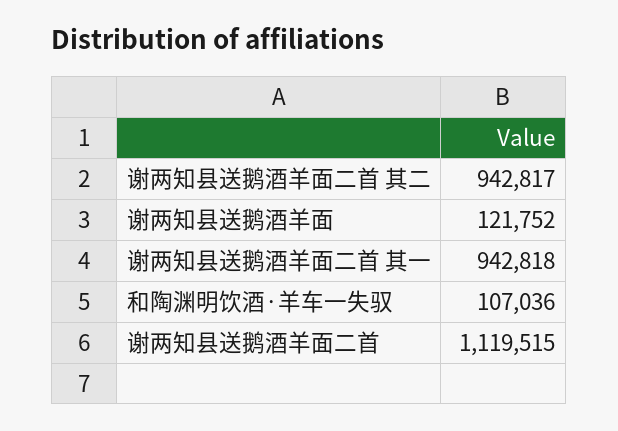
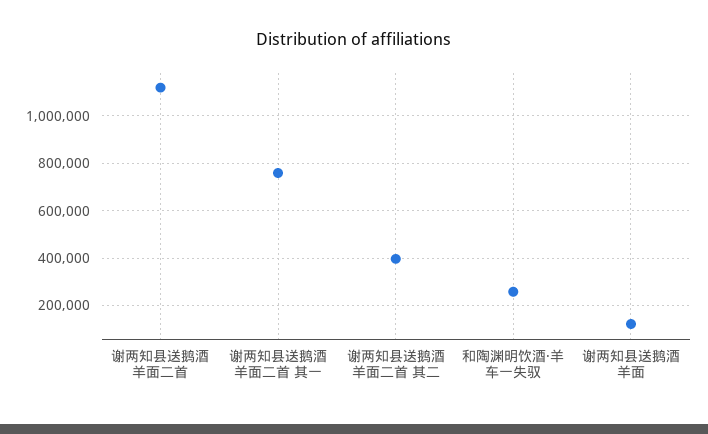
  {
-   "谢两知县送鹅酒羊面二首 其二": 942817,
+   "谢两知县送鹅酒羊面二首 其二": 400000,
    "谢两知县送鹅酒羊面": 121752,
-   "谢两知县送鹅酒羊面二首 其一": 942818,
+   "谢两知县送鹅酒羊面二首 其一": 750000,
-   "和陶渊明饮酒·羊车一失驭": 107036,
+   "和陶渊明饮酒·羊车一失驭": 250000,
    "谢两知县送鹅酒羊面二首": 1119515
  }

